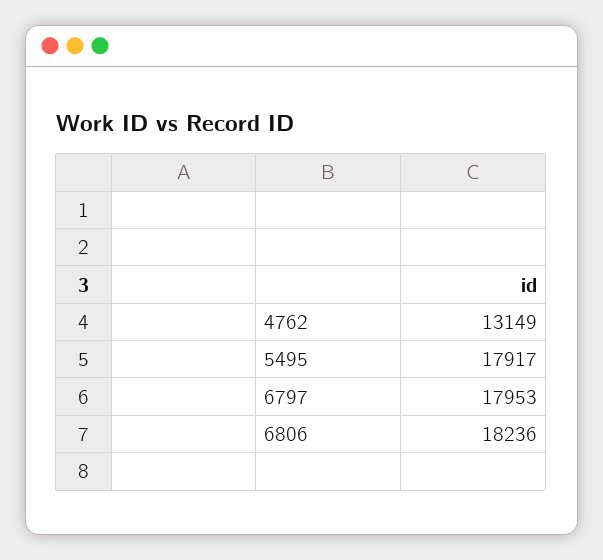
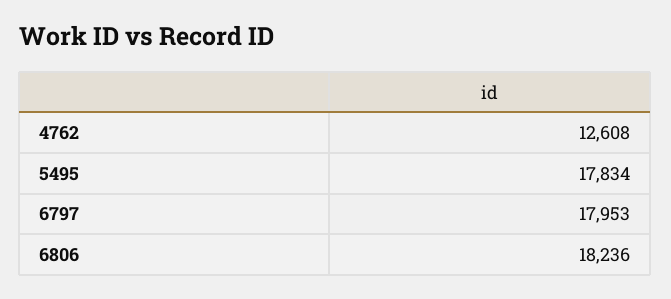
  {
-   "4762": 13149,
+   "4762": 12608,
-   "5495": 17917,
+   "5495": 17834,
    "6797": 17953,
    "6806": 18236
  }

